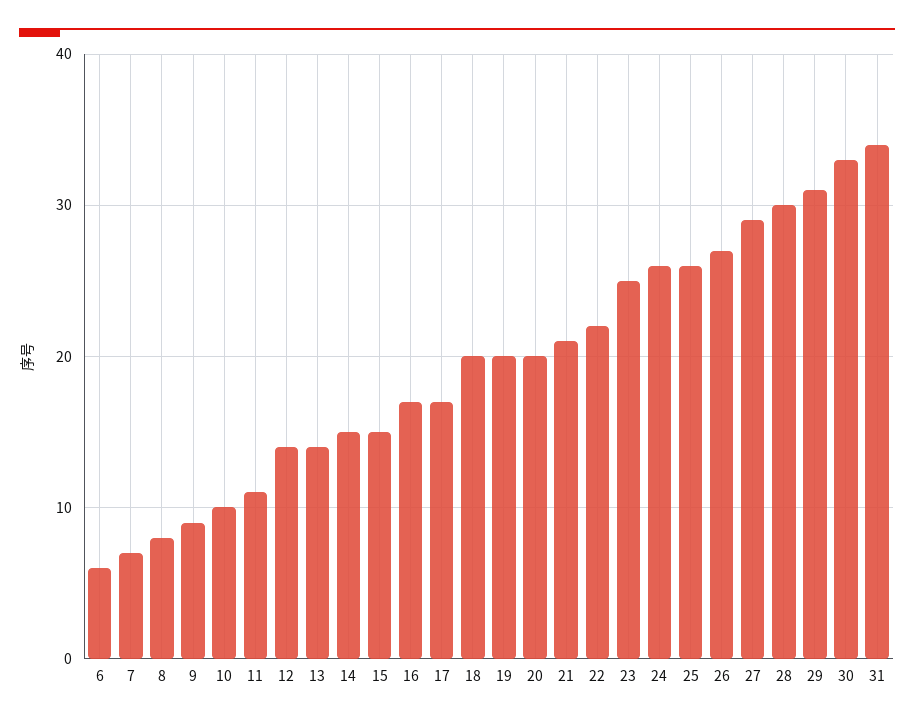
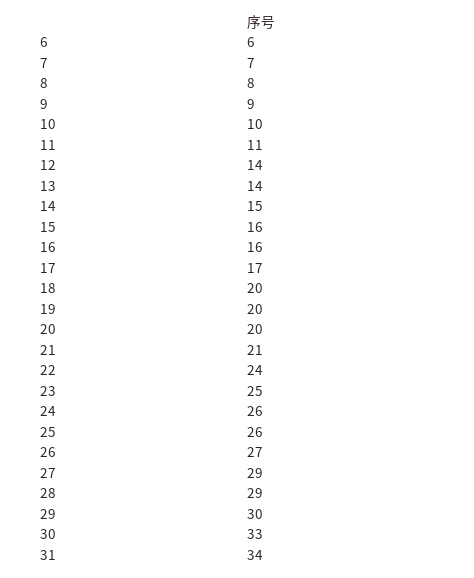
  {
    "6": 6,
    "7": 7,
    "8": 8,
    "9": 9,
    "10": 10,
    "11": 11,
    "12": 14,
    "13": 14,
    "14": 15,
-   "15": 15,
+   "15": 16,
-   "16": 17,
+   "16": 16,
    "17": 17,
    "18": 20,
    "19": 20,
    "20": 20,
    "21": 21,
-   "22": 22,
+   "22": 24,
    "23": 25,
    "24": 26,
    "25": 26,
    "26": 27,
    "27": 29,
-   "28": 30,
+   "28": 29,
-   "29": 31,
+   "29": 30,
    "30": 33,
    "31": 34
  }

